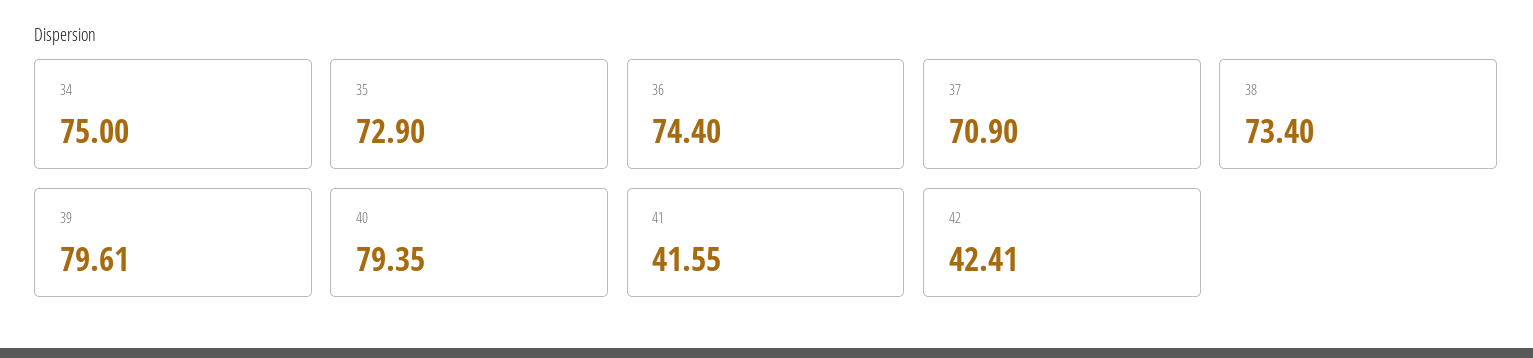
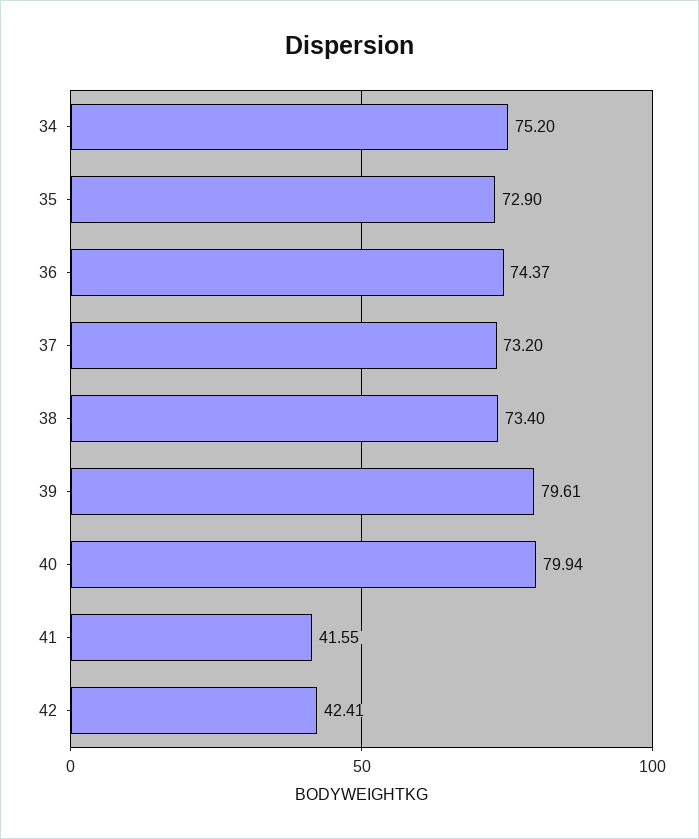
  {
-   "34": 75,
+   "34": 75.2,
    "35": 72.9,
-   "36": 74.4,
+   "36": 74.37,
-   "37": 70.9,
+   "37": 73.2,
    "38": 73.4,
    "39": 79.61,
-   "40": 79.35,
+   "40": 79.94,
    "41": 41.55,
    "42": 42.41
  }

